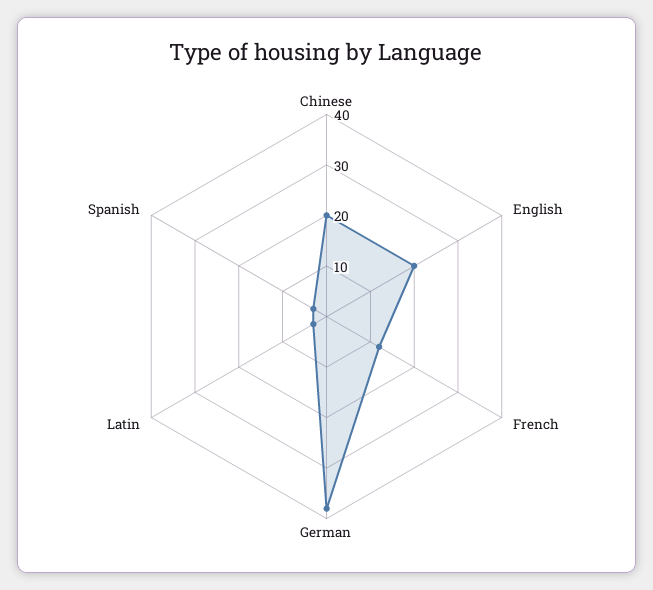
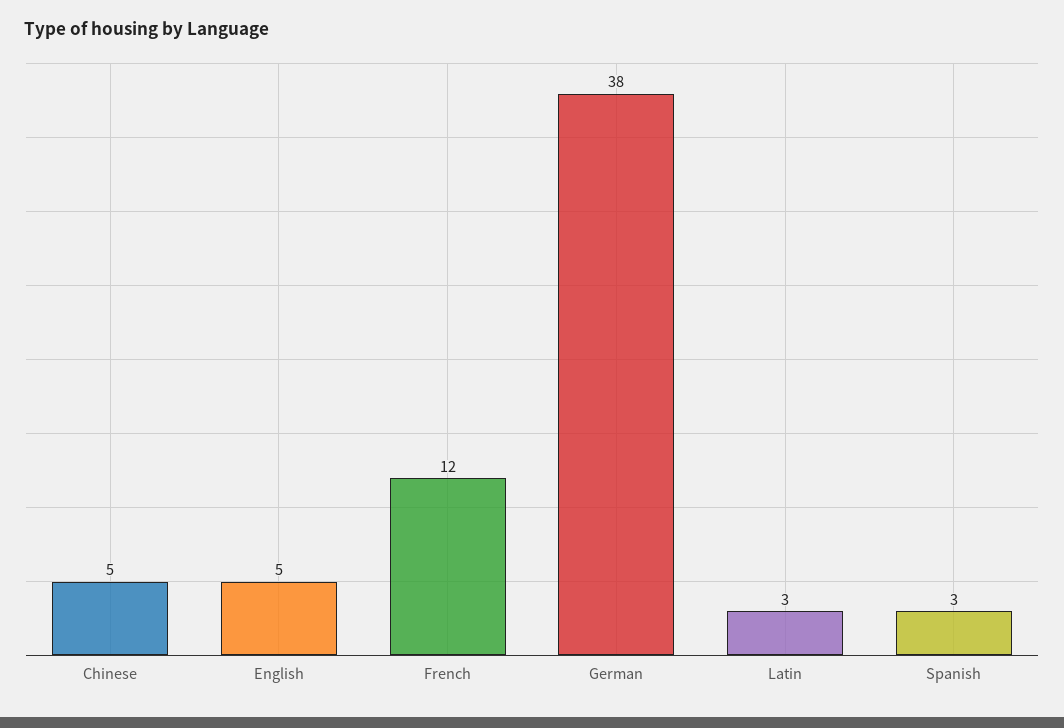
  {
-   "Chinese": 20,
+   "Chinese": 5,
-   "English": 20,
+   "English": 5,
    "French": 12,
    "German": 38,
    "Latin": 3,
    "Spanish": 3
  }

